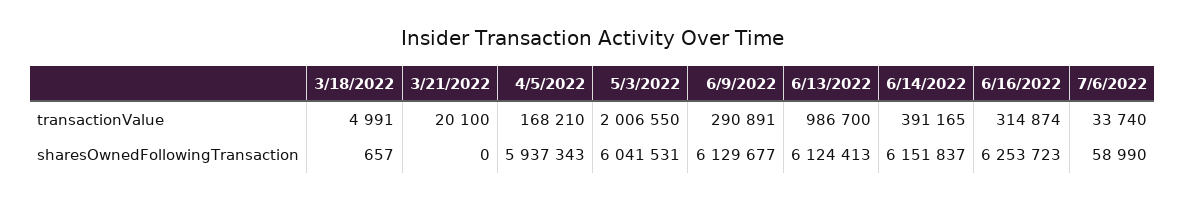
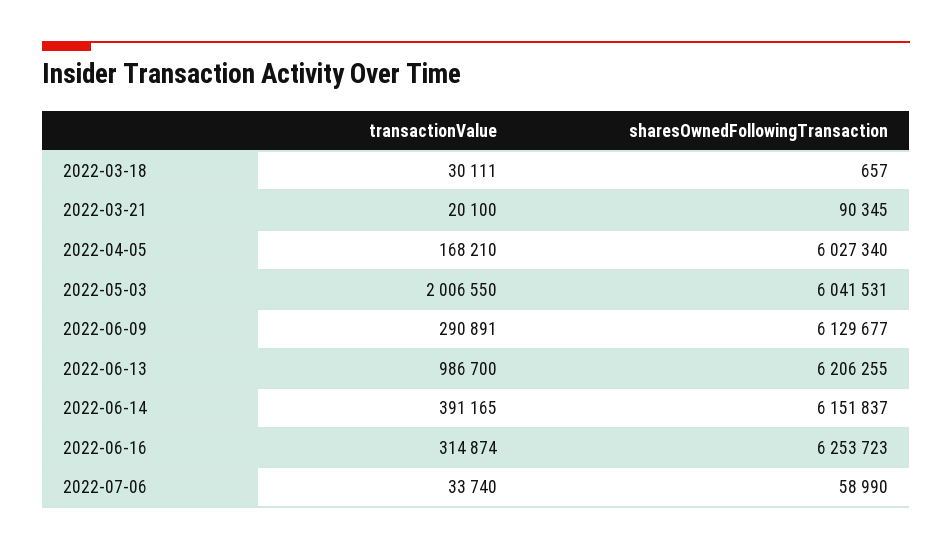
  {
    "3/18/2022": {
-     "transactionValue": 4991,
+     "transactionValue": 30111,
      "sharesOwnedFollowingTransaction": 657
    },
    "3/21/2022": {
      "transactionValue": 20100,
-     "sharesOwnedFollowingTransaction": 0
+     "sharesOwnedFollowingTransaction": 90345
    },
    "4/5/2022": {
      "transactionValue": 168210,
-     "sharesOwnedFollowingTransaction": 5937343
+     "sharesOwnedFollowingTransaction": 6027340
    },
    "5/3/2022": {
      "transactionValue": 2006550,
      "sharesOwnedFollowingTransaction": 6041531
    },
    "6/9/2022": {
      "transactionValue": 290891,
      "sharesOwnedFollowingTransaction": 6129677
    },
    "6/13/2022": {
      "transactionValue": 986700,
-     "sharesOwnedFollowingTransaction": 6124413
+     "sharesOwnedFollowingTransaction": 6206255
    },
    "6/14/2022": {
      "transactionValue": 391165,
      "sharesOwnedFollowingTransaction": 6151837
    },
    "6/16/2022": {
      "transactionValue": 314874,
      "sharesOwnedFollowingTransaction": 6253723
    },
    "7/6/2022": {
      "transactionValue": 33740,
      "sharesOwnedFollowingTransaction": 58990
    }
  }

